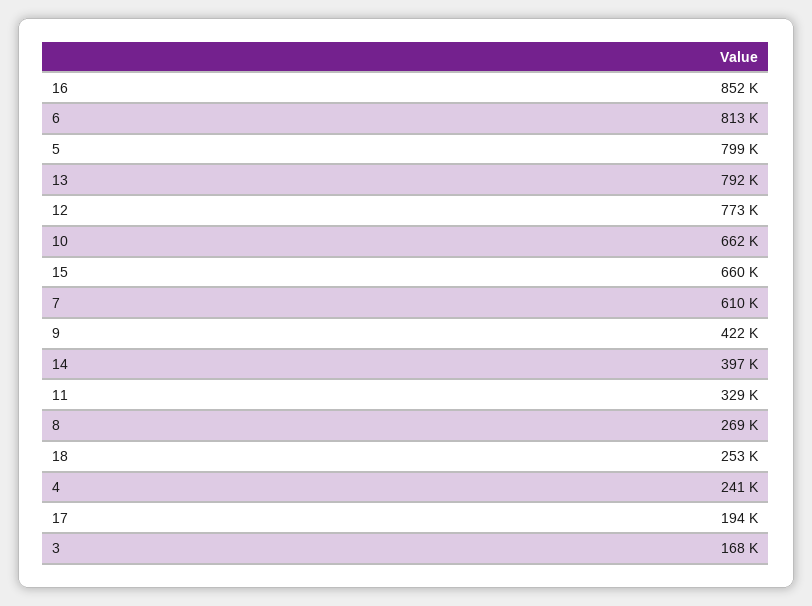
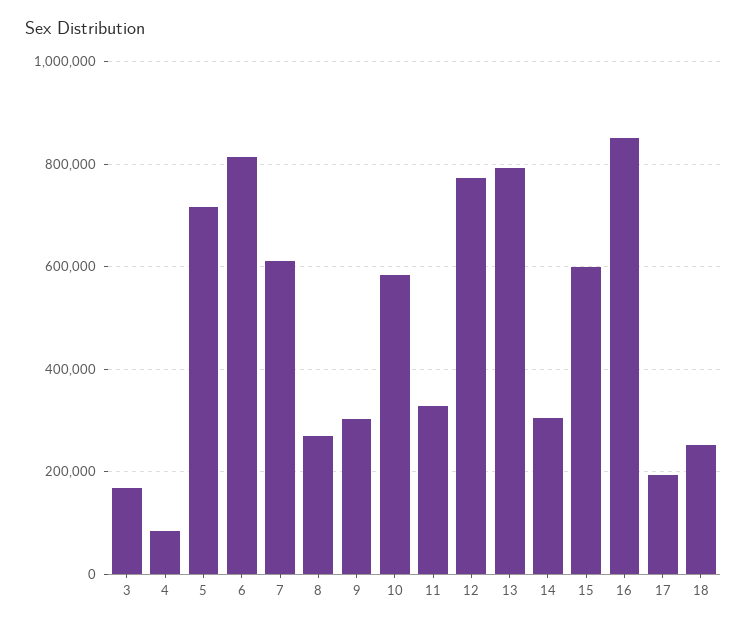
  {
    "16": 852000,
    "6": 813000,
-   "5": 799000,
+   "5": 720000,
    "13": 792000,
    "12": 773000,
-   "10": 662000,
+   "10": 580000,
-   "15": 660000,
+   "15": 600000,
    "7": 610000,
-   "9": 422000,
+   "9": 300000,
-   "14": 397000,
+   "14": 300000,
    "11": 329000,
    "8": 269000,
    "18": 253000,
-   "4": 241000,
+   "4": 80000,
    "17": 194000,
    "3": 168000
  }

